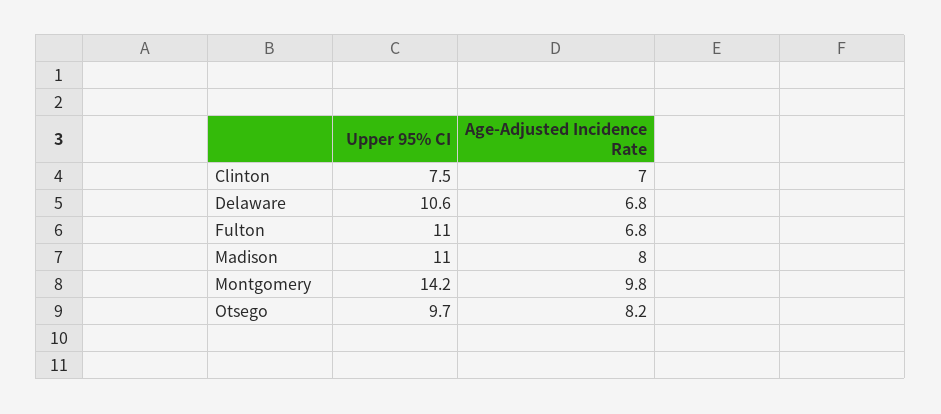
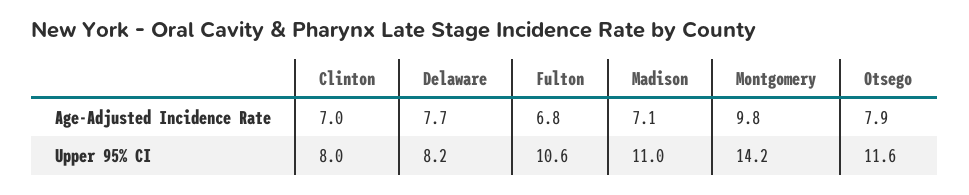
  {
    "Upper 95% CI": {
-     "Clinton": 7.5,
+     "Clinton": 8,
-     "Delaware": 10.6,
+     "Delaware": 8.2,
-     "Fulton": 11,
+     "Fulton": 10.6,
      "Madison": 11,
      "Montgomery": 14.2,
-     "Otsego": 9.7
+     "Otsego": 11.6
    },
    "Age-Adjusted Incidence Rate": {
      "Clinton": 7,
-     "Delaware": 6.8,
+     "Delaware": 7.7,
      "Fulton": 6.8,
-     "Madison": 8,
+     "Madison": 7.1,
      "Montgomery": 9.8,
-     "Otsego": 8.2
+     "Otsego": 7.9
    }
  }

